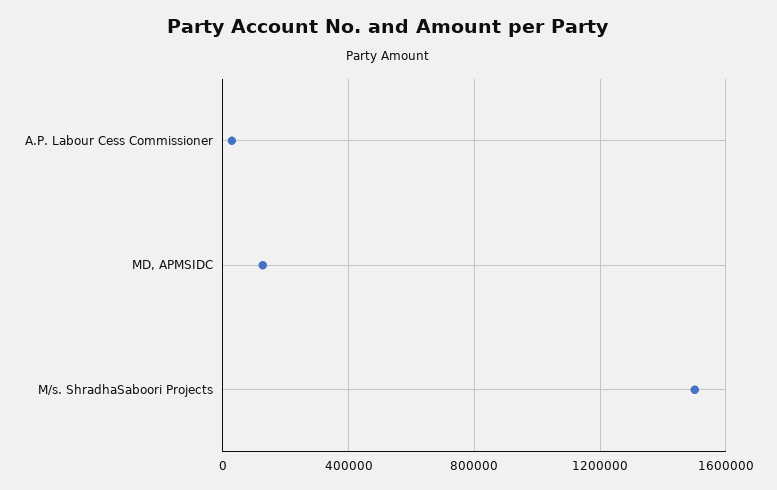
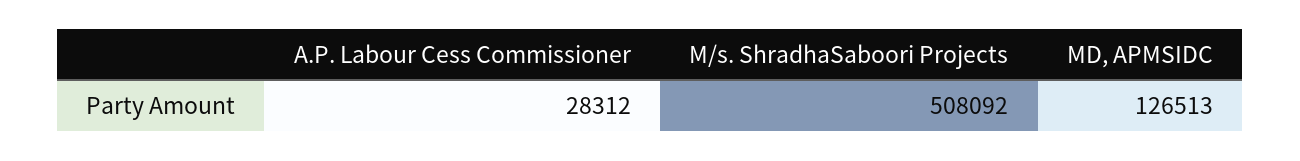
  {
    "A.P. Labour Cess Commissioner": 28312,
    "MD, APMSIDC": 126513,
-   "M/s. ShradhaSaboori Projects": 1500000
+   "M/s. ShradhaSaboori Projects": 508092
  }

